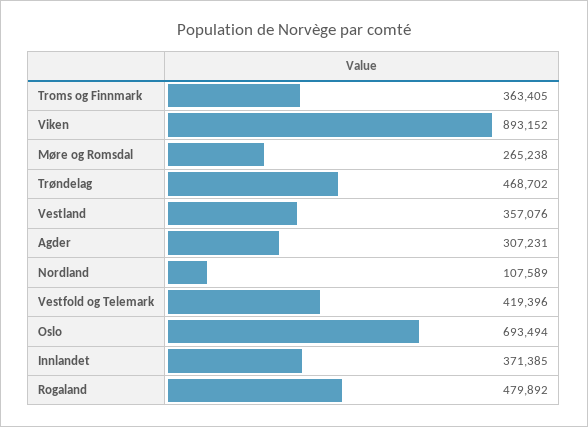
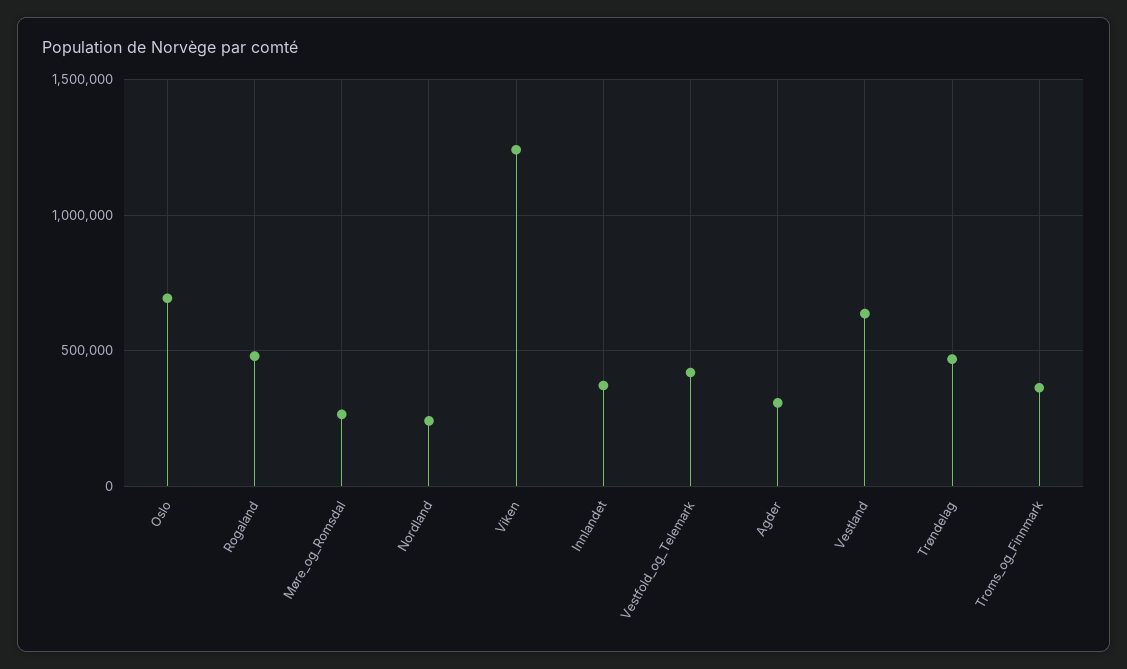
  {
    "Troms og Finnmark": 363405,
-   "Viken": 893152,
+   "Viken": 1250000,
    "Møre og Romsdal": 265238,
    "Trøndelag": 468702,
-   "Vestland": 357076,
+   "Vestland": 650000,
    "Agder": 307231,
-   "Nordland": 107589,
+   "Nordland": 250000,
    "Vestfold og Telemark": 419396,
    "Oslo": 693494,
    "Innlandet": 371385,
    "Rogaland": 479892
  }

